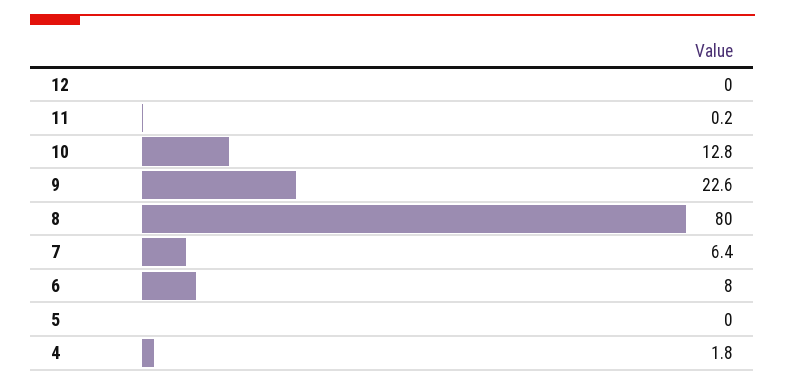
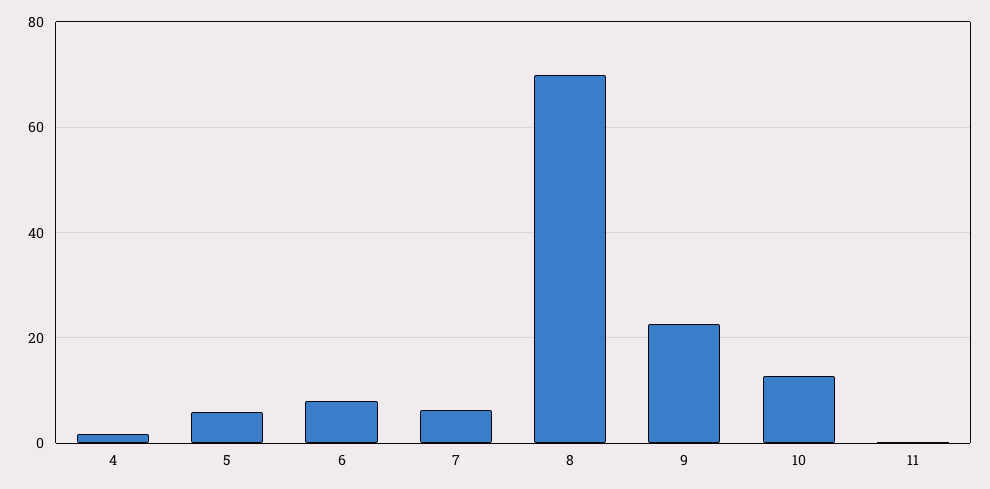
  {
-   "12": 0,
    "11": 0.2,
    "10": 12.8,
    "9": 22.6,
-   "8": 80,
+   "8": 70,
    "7": 6.4,
    "6": 8,
-   "5": 0,
+   "5": 6,
    "4": 1.8
  }

